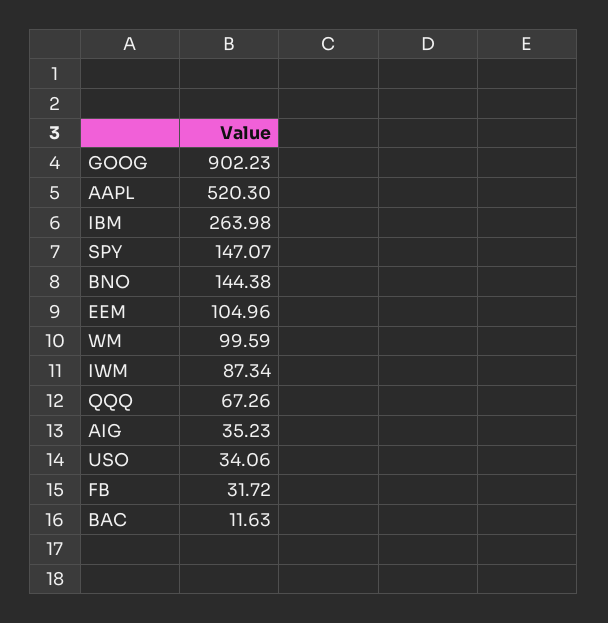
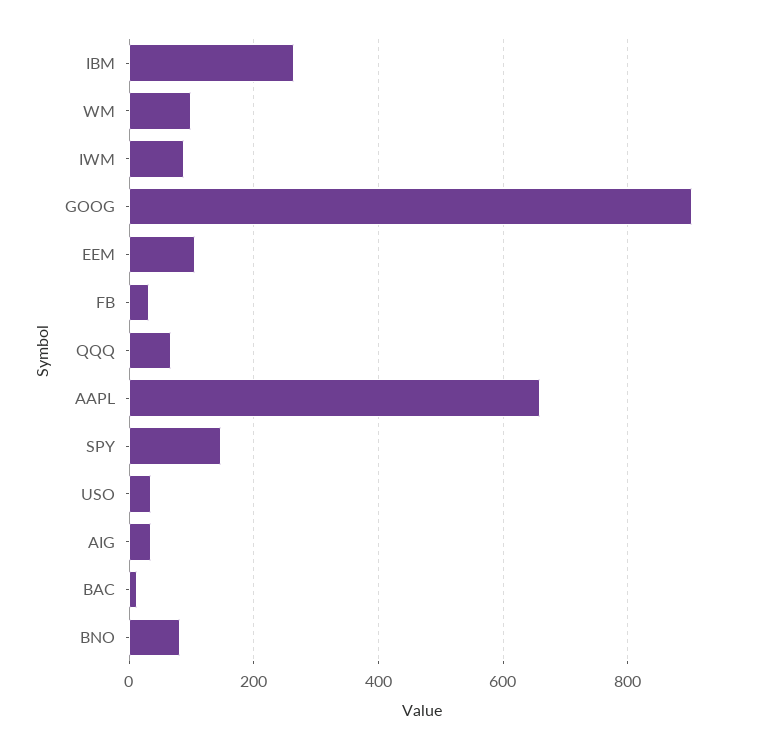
  {
    "GOOG": 902.23,
-   "AAPL": 520.3,
+   "AAPL": 660,
    "IBM": 263.98,
    "SPY": 147.07,
-   "BNO": 144.38,
+   "BNO": 80,
    "EEM": 104.96,
    "WM": 99.59,
    "IWM": 87.34,
    "QQQ": 67.26,
    "AIG": 35.23,
    "USO": 34.06,
    "FB": 31.72,
    "BAC": 11.63
  }

